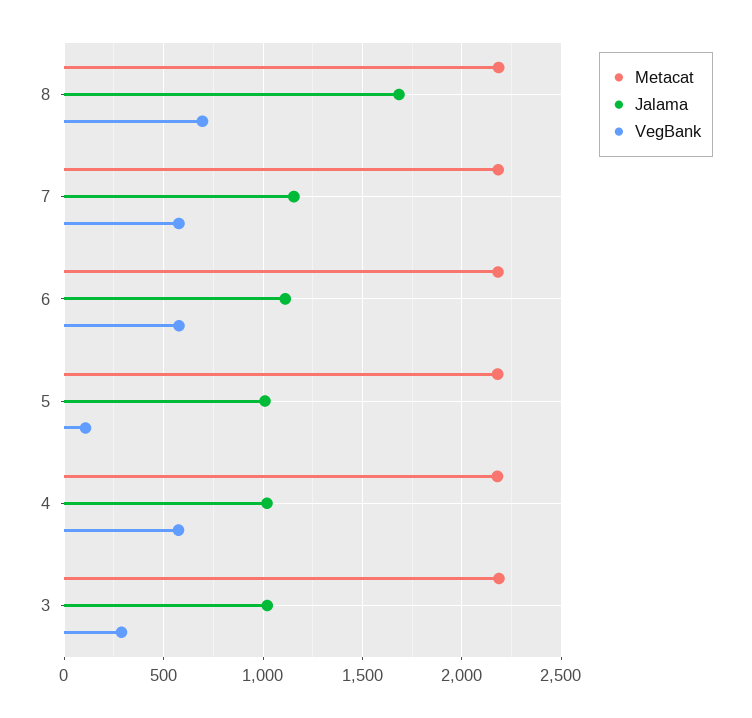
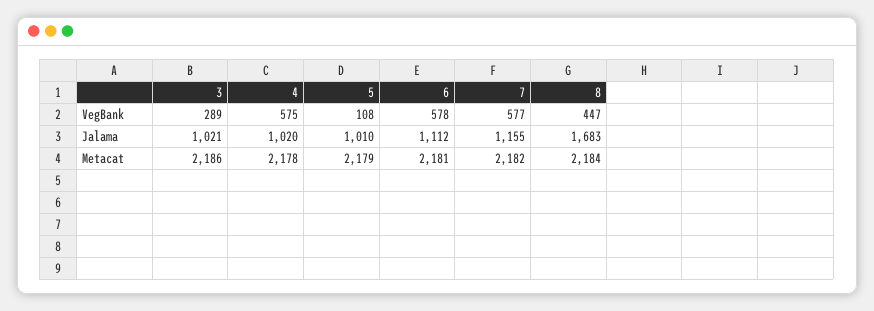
  {
    "Metacat": {
      "8": 2184,
      "7": 2182,
      "6": 2181,
      "5": 2179,
      "4": 2178,
      "3": 2186
    },
    "Jalama": {
      "8": 1683,
      "7": 1155,
      "6": 1112,
      "5": 1010,
      "4": 1020,
      "3": 1021
    },
    "VegBank": {
-     "8": 700,
+     "8": 447,
      "7": 577,
      "6": 578,
      "5": 108,
      "4": 575,
      "3": 289
    }
  }

